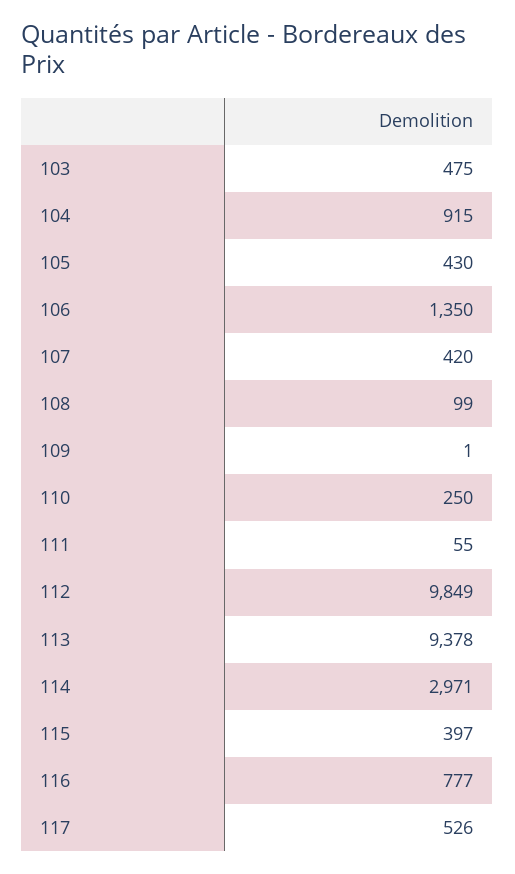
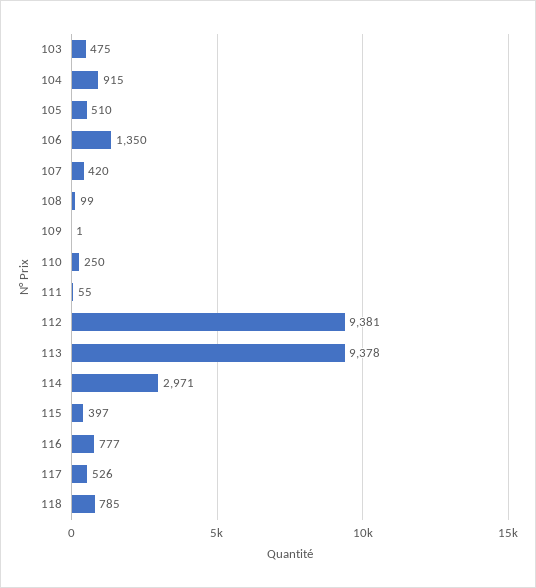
  {
    "103": 475,
    "104": 915,
-   "105": 430,
+   "105": 510,
    "106": 1350,
    "107": 420,
    "108": 99,
    "109": 1,
    "110": 250,
    "111": 55,
-   "112": 9849,
+   "112": 9381,
    "113": 9378,
    "114": 2971,
    "115": 397,
    "116": 777,
-   "117": 526
+   "117": 526,
+   "118": 785
  }

